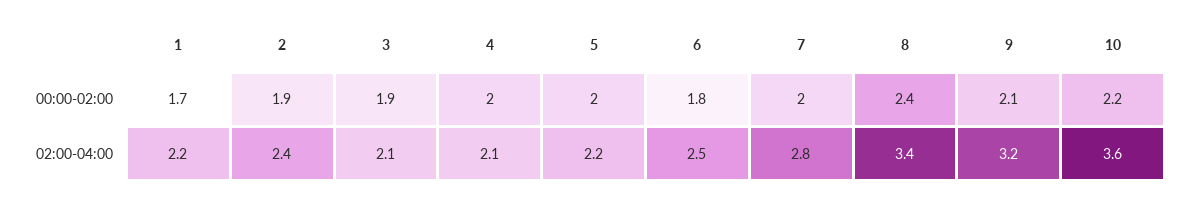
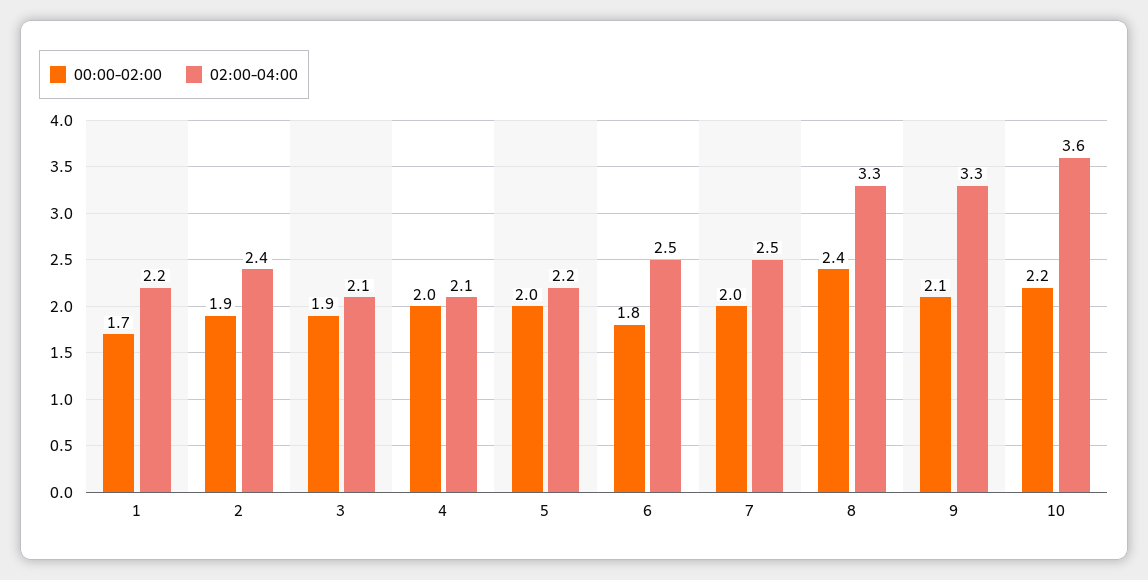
  {
    "00:00-02:00": {
      "1": 1.7,
      "2": 1.9,
      "3": 1.9,
      "4": 2,
      "5": 2,
      "6": 1.8,
      "7": 2,
      "8": 2.4,
      "9": 2.1,
      "10": 2.2
    },
    "02:00-04:00": {
      "1": 2.2,
      "2": 2.4,
      "3": 2.1,
      "4": 2.1,
      "5": 2.2,
      "6": 2.5,
-     "7": 2.8,
+     "7": 2.5,
-     "8": 3.4,
+     "8": 3.3,
-     "9": 3.2,
+     "9": 3.3,
      "10": 3.6
    }
  }

